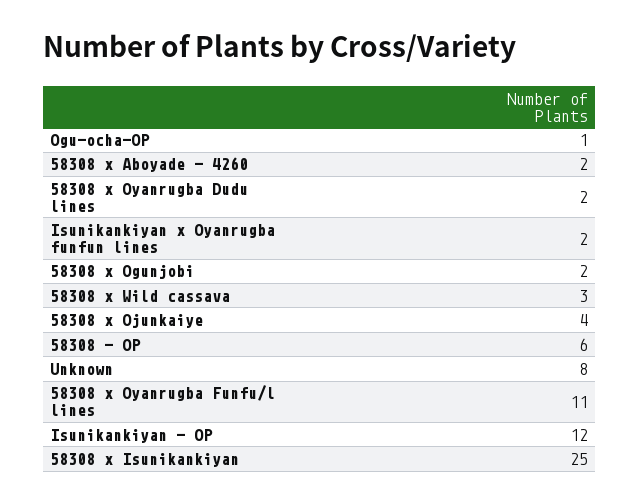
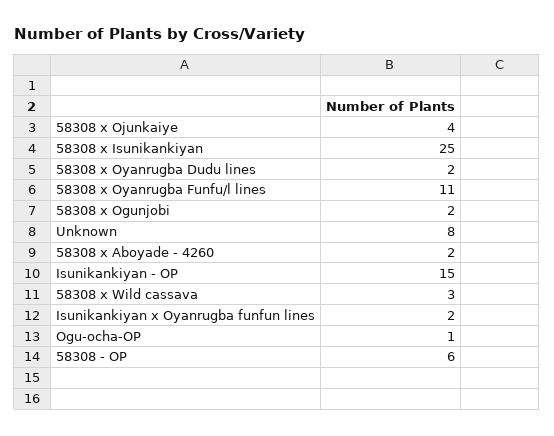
  {
    "Ogu-ocha-OP": 1,
    "58308 x Aboyade - 4260": 2,
    "58308 x Oyanrugba Dudu lines": 2,
    "Isunikankiyan x Oyanrugba funfun lines": 2,
    "58308 x Ogunjobi": 2,
    "58308 x Wild cassava": 3,
    "58308 x Ojunkaiye": 4,
    "58308 - OP": 6,
    "Unknown": 8,
    "58308 x Oyanrugba Funfu/l lines": 11,
-   "Isunikankiyan - OP": 12,
+   "Isunikankiyan - OP": 15,
    "58308 x Isunikankiyan": 25
  }

